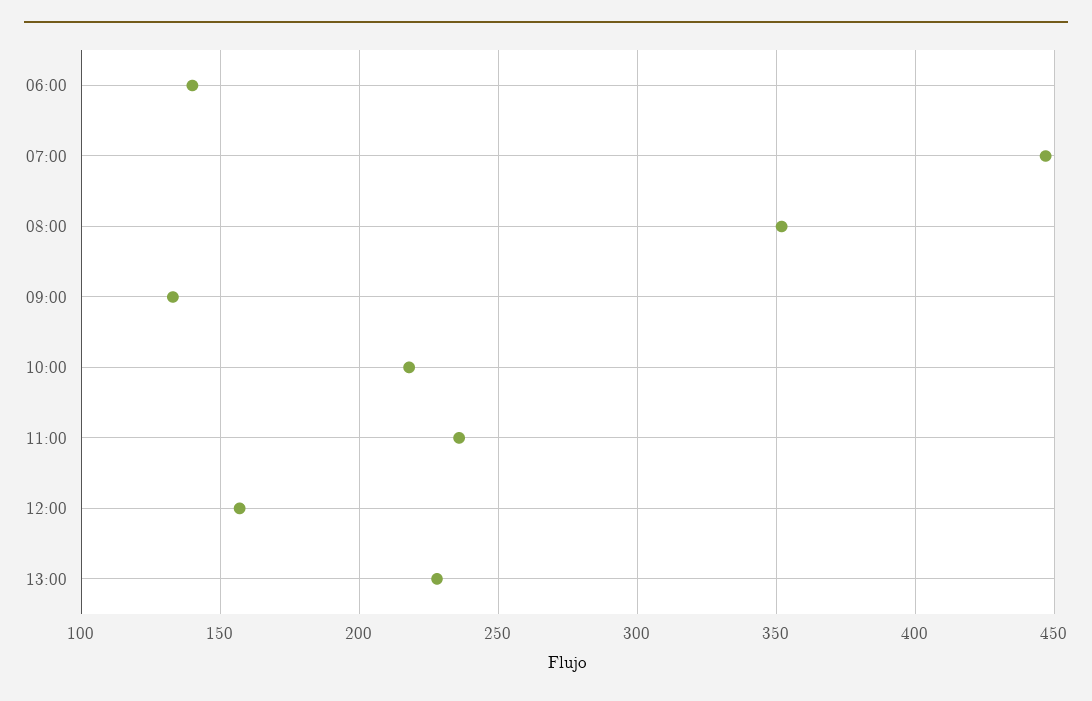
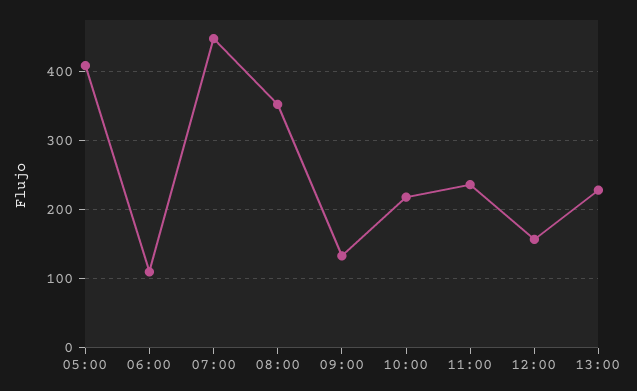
  {
-   "06:00": 140,
+   "06:00": 110,
    "07:00": 445,
    "08:00": 350,
    "09:00": 135,
    "10:00": 220,
    "11:00": 235,
    "12:00": 155,
-   "13:00": 230
+   "13:00": 230,
+   "05:00": 410
  }

